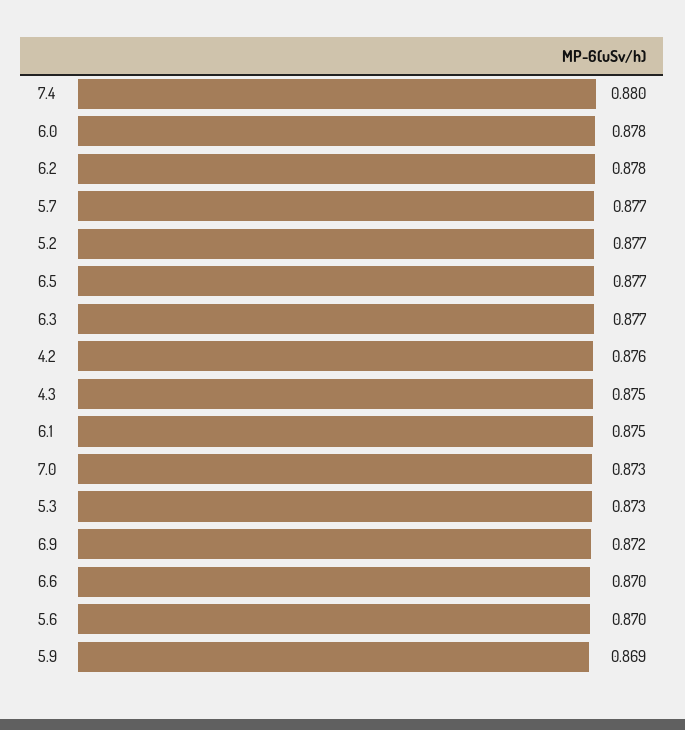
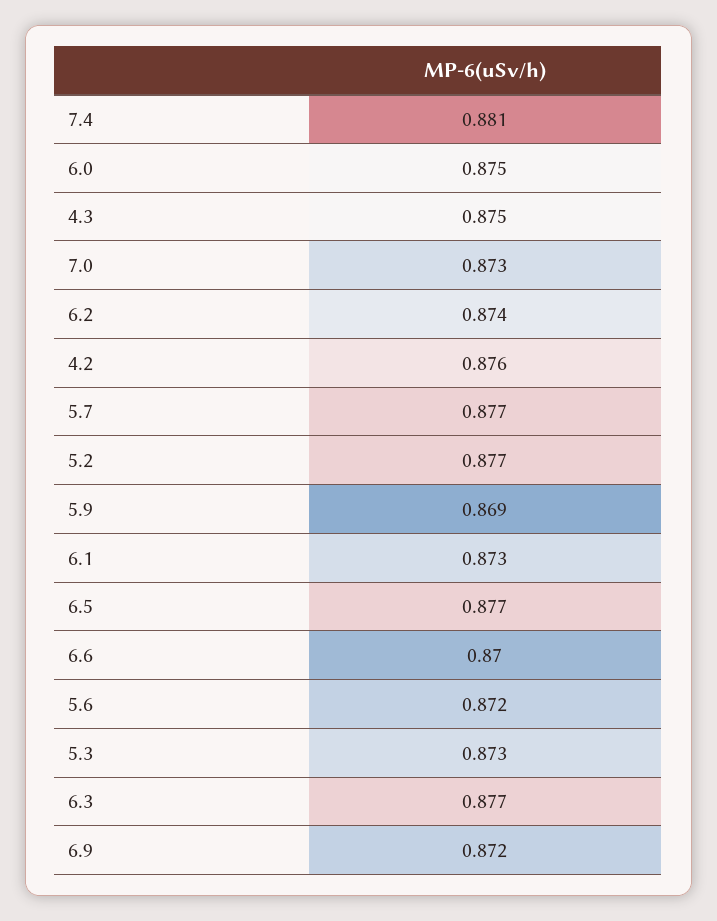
  {
-   "7.4": 0.88,
+   "7.4": 0.881,
-   "6.0": 0.878,
+   "6.0": 0.875,
-   "6.2": 0.878,
+   "6.2": 0.874,
    "5.7": 0.877,
    "5.2": 0.877,
    "6.5": 0.877,
    "6.3": 0.877,
    "4.2": 0.876,
    "4.3": 0.875,
-   "6.1": 0.875,
+   "6.1": 0.873,
    "7.0": 0.873,
    "5.3": 0.873,
    "6.9": 0.872,
    "6.6": 0.87,
-   "5.6": 0.87,
+   "5.6": 0.872,
    "5.9": 0.869
  }

